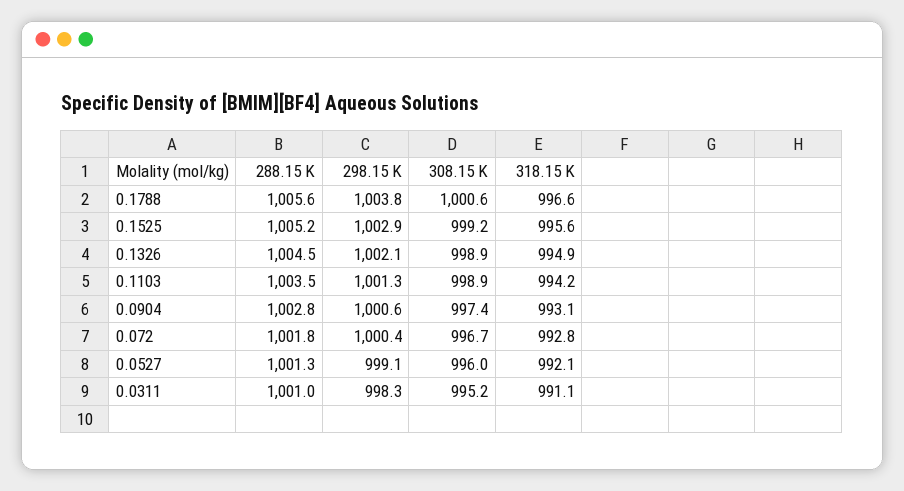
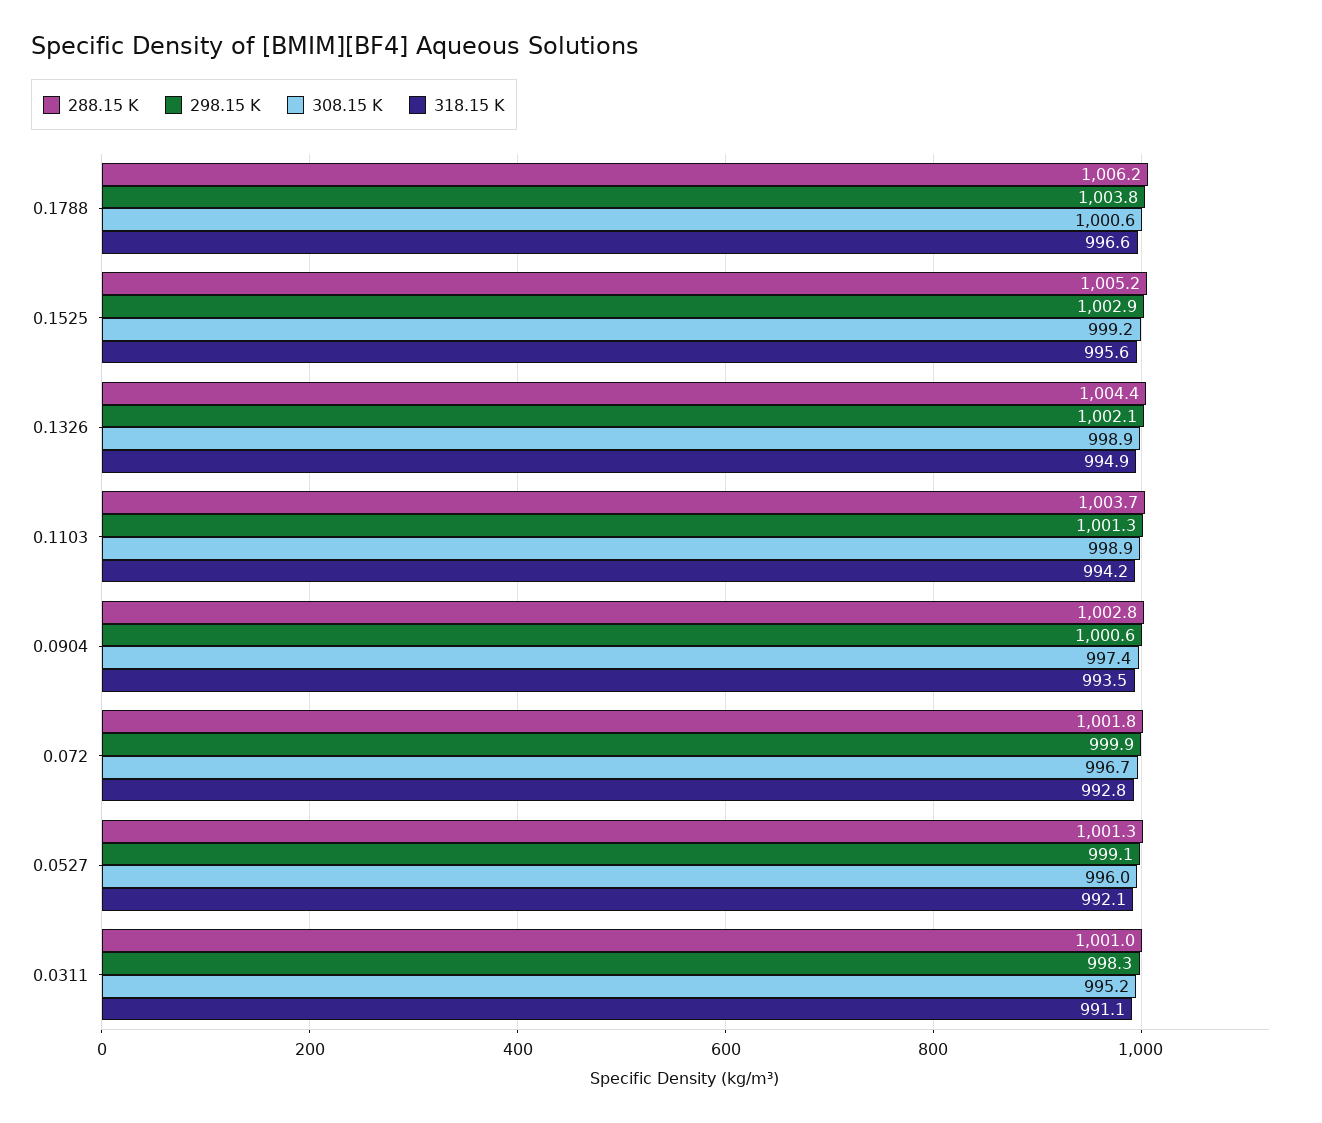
  {
    "288.15 K": {
-     "0.1788": 1005.6,
+     "0.1788": 1006.2,
      "0.1525": 1005.2,
-     "0.1326": 1004.5,
+     "0.1326": 1004.4,
-     "0.1103": 1003.5,
+     "0.1103": 1003.7,
      "0.0904": 1002.8,
      "0.072": 1001.8,
      "0.0527": 1001.3,
      "0.0311": 1001
    },
    "298.15 K": {
      "0.1788": 1003.8,
      "0.1525": 1002.9,
      "0.1326": 1002.1,
      "0.1103": 1001.3,
      "0.0904": 1000.6,
-     "0.072": 1000.4,
+     "0.072": 999.9,
      "0.0527": 999.1,
      "0.0311": 998.3
    },
    "308.15 K": {
      "0.1788": 1000.6,
      "0.1525": 999.2,
      "0.1326": 998.9,
      "0.1103": 998.9,
      "0.0904": 997.4,
      "0.072": 996.7,
      "0.0527": 996,
      "0.0311": 995.2
    },
    "318.15 K": {
      "0.1788": 996.6,
      "0.1525": 995.6,
      "0.1326": 994.9,
      "0.1103": 994.2,
-     "0.0904": 993.1,
+     "0.0904": 993.5,
      "0.072": 992.8,
      "0.0527": 992.1,
      "0.0311": 991.1
    }
  }

